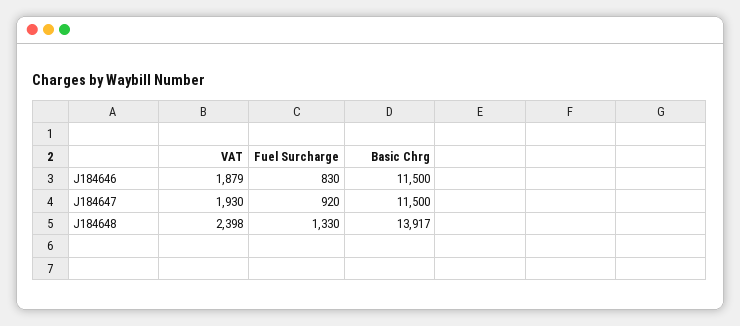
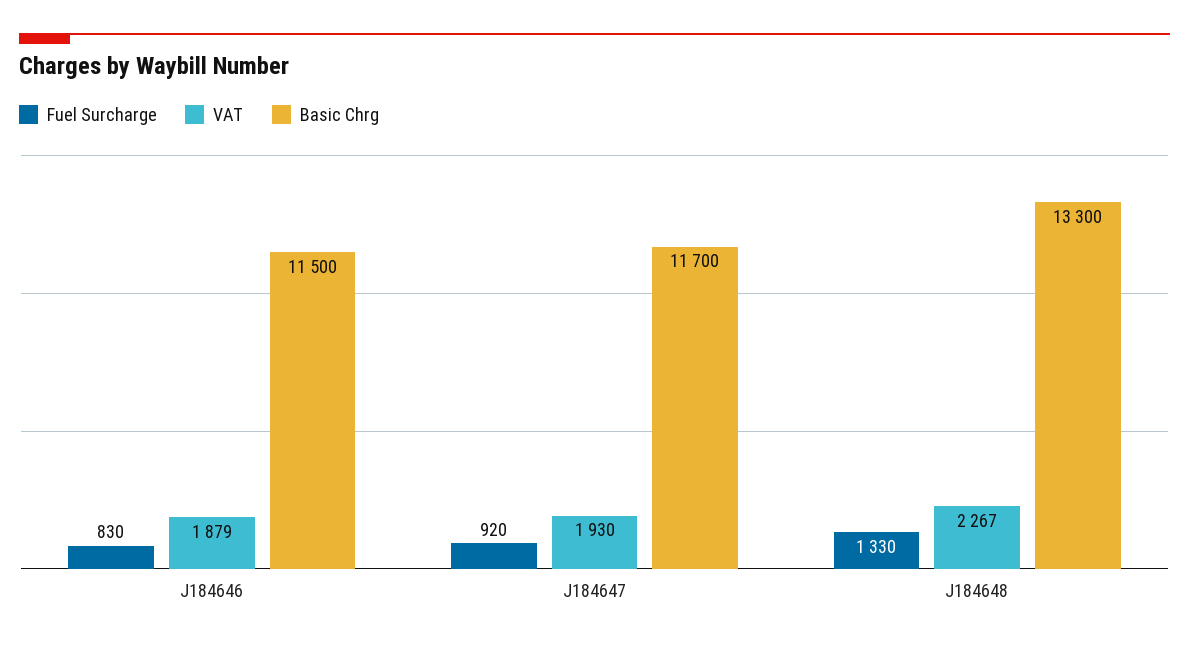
  {
    "VAT": {
      "J184646": 1879,
      "J184647": 1930,
-     "J184648": 2398
+     "J184648": 2267
    },
    "Fuel Surcharge": {
      "J184646": 830,
      "J184647": 920,
      "J184648": 1330
    },
    "Basic Chrg": {
      "J184646": 11500,
-     "J184647": 11500,
+     "J184647": 11700,
-     "J184648": 13917
+     "J184648": 13300
    }
  }

